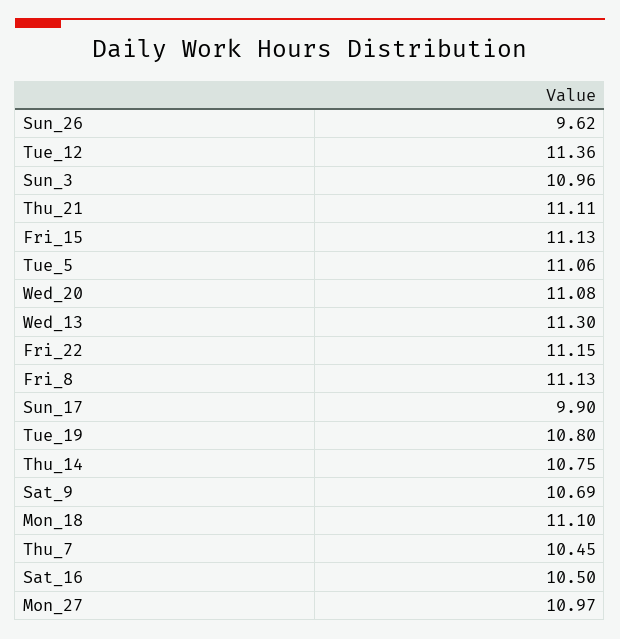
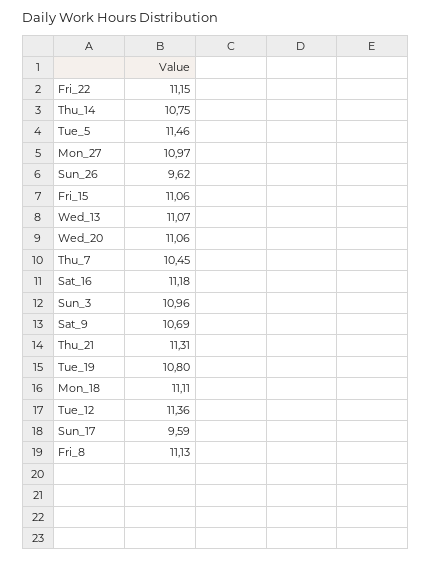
  {
    "Sun_26": 9.62,
    "Tue_12": 11.36,
    "Sun_3": 10.96,
-   "Thu_21": 11.11,
+   "Thu_21": 11.31,
-   "Fri_15": 11.13,
+   "Fri_15": 11.06,
-   "Tue_5": 11.06,
+   "Tue_5": 11.46,
-   "Wed_20": 11.08,
+   "Wed_20": 11.06,
-   "Wed_13": 11.3,
+   "Wed_13": 11.07,
    "Fri_22": 11.15,
    "Fri_8": 11.13,
-   "Sun_17": 9.9,
+   "Sun_17": 9.59,
    "Tue_19": 10.8,
    "Thu_14": 10.75,
    "Sat_9": 10.69,
-   "Mon_18": 11.1,
+   "Mon_18": 11.11,
    "Thu_7": 10.45,
-   "Sat_16": 10.5,
+   "Sat_16": 11.18,
    "Mon_27": 10.97
  }

